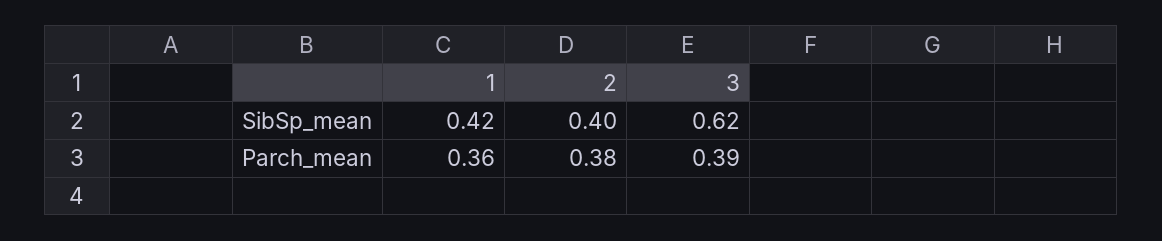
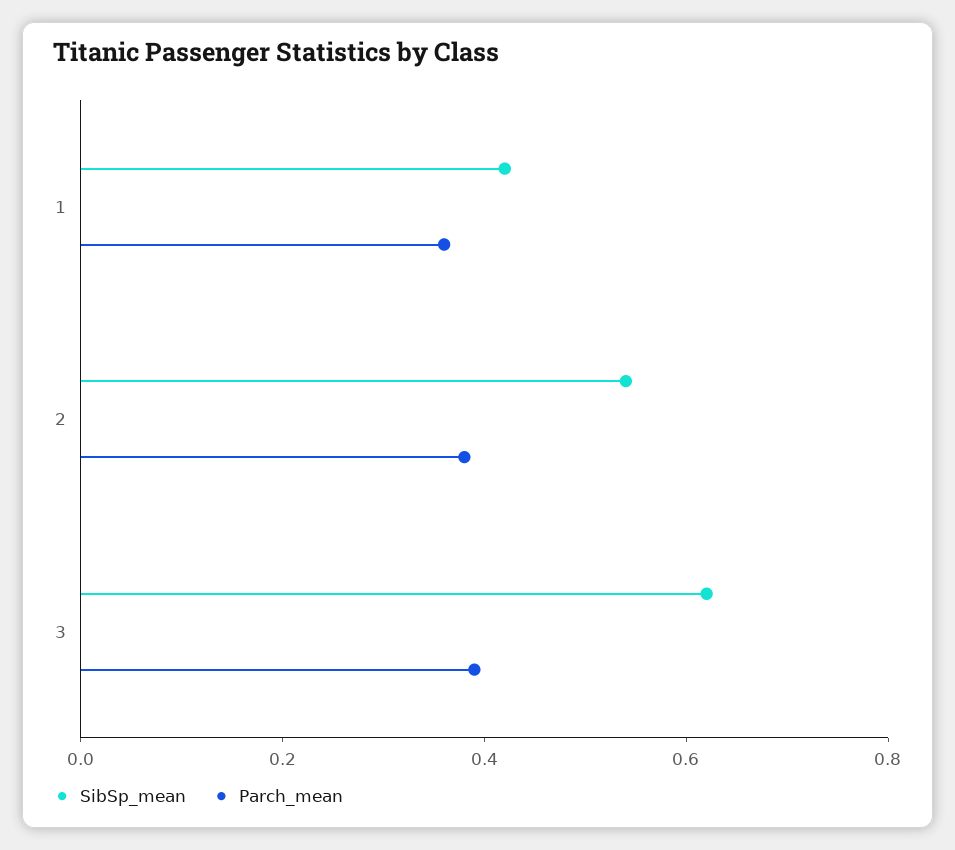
  {
    "SibSp_mean": {
      "1": 0.42,
-     "2": 0.4,
+     "2": 0.55,
      "3": 0.62
    },
    "Parch_mean": {
      "1": 0.36,
      "2": 0.38,
      "3": 0.39
    }
  }

